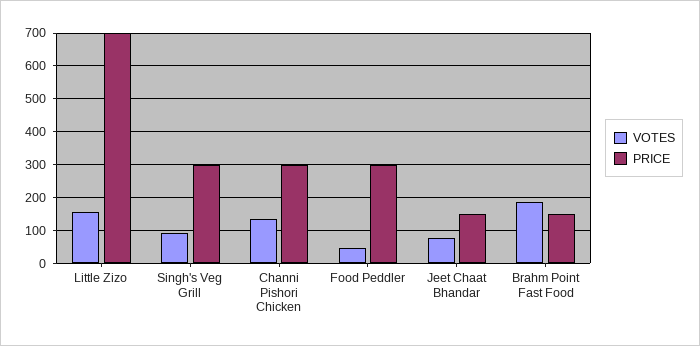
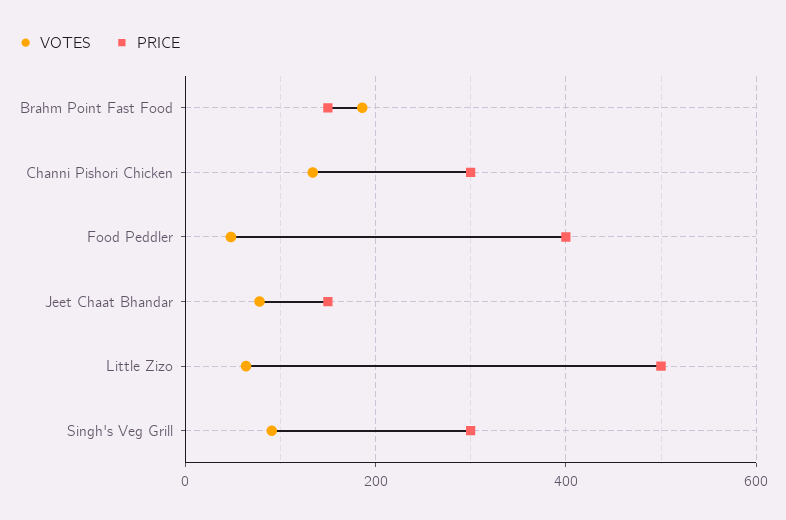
  {
    "VOTES": {
-     "Little Zizo": 160,
+     "Little Zizo": 60,
      "Singh's Veg Grill": 100,
      "Channi Pishori Chicken": 140,
      "Food Peddler": 40,
      "Jeet Chaat Bhandar": 80,
      "Brahm Point Fast Food": 180
    },
    "PRICE": {
-     "Little Zizo": 700,
+     "Little Zizo": 500,
      "Singh's Veg Grill": 300,
      "Channi Pishori Chicken": 300,
-     "Food Peddler": 300,
+     "Food Peddler": 400,
      "Jeet Chaat Bhandar": 160,
      "Brahm Point Fast Food": 160
    }
  }

